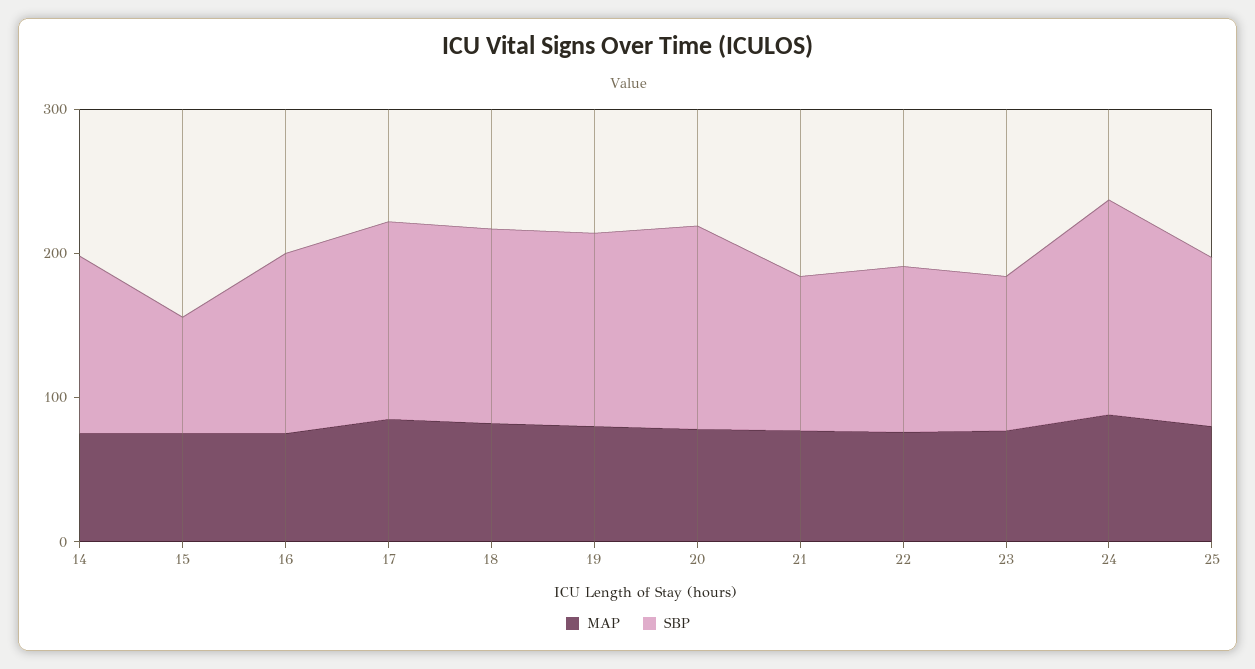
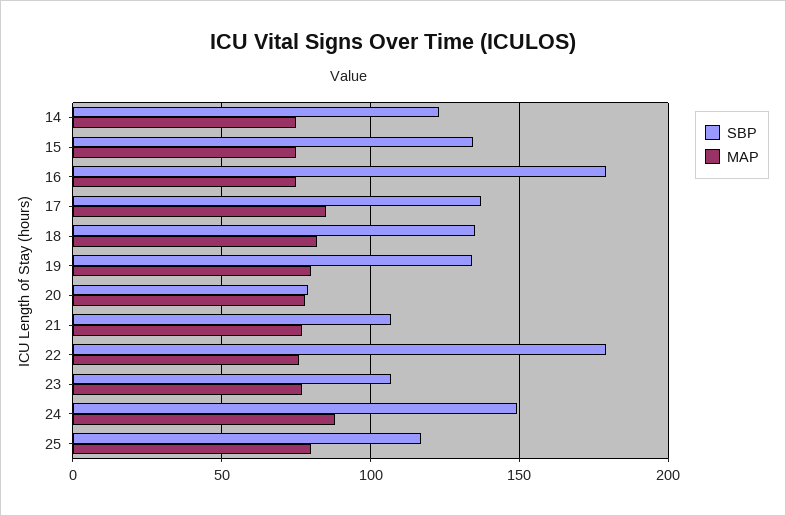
  {
    "MAP": {
      "14": 75,
      "15": 75,
      "16": 75,
      "17": 85,
      "18": 80,
      "19": 80,
      "20": 80,
      "21": 75,
      "22": 75,
      "23": 75,
      "24": 90,
      "25": 80
    },
    "SBP": {
      "14": 125,
-     "15": 80,
+     "15": 135,
-     "16": 120,
+     "16": 180,
      "17": 135,
      "18": 135,
      "19": 135,
-     "20": 140,
+     "20": 80,
      "21": 105,
-     "22": 120,
+     "22": 180,
      "23": 105,
      "24": 150,
      "25": 115
    }
  }

